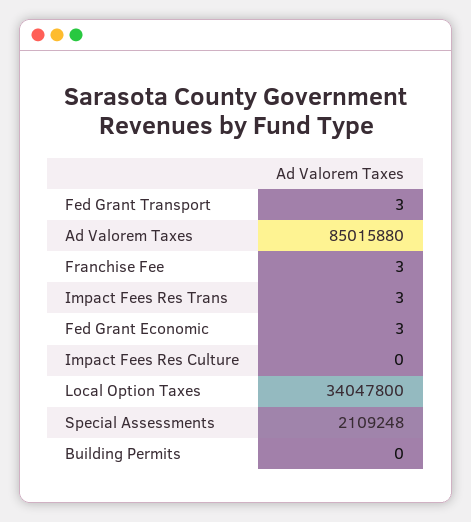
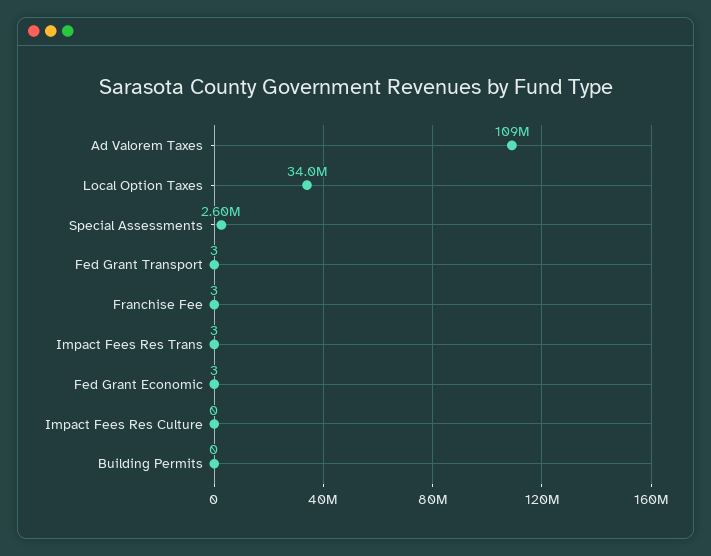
  {
    "Fed Grant Transport": 3,
-   "Ad Valorem Taxes": 85015880,
+   "Ad Valorem Taxes": 109000000,
    "Franchise Fee": 3,
    "Impact Fees Res Trans": 3,
    "Fed Grant Economic": 3,
    "Impact Fees Res Culture": 0,
    "Local Option Taxes": 34047800,
-   "Special Assessments": 2109248,
+   "Special Assessments": 2600000,
    "Building Permits": 0
  }

